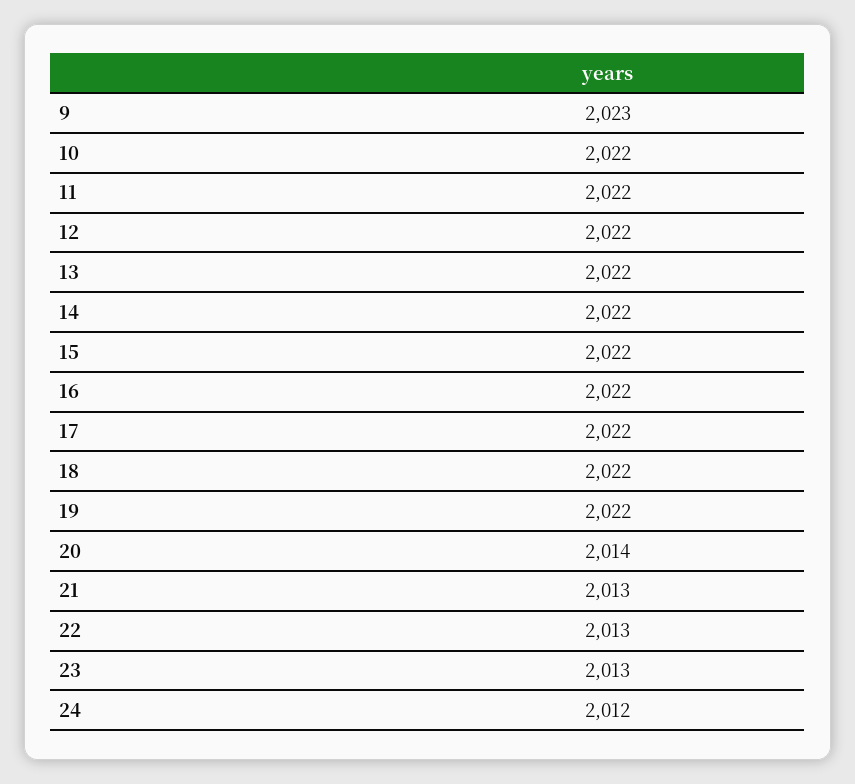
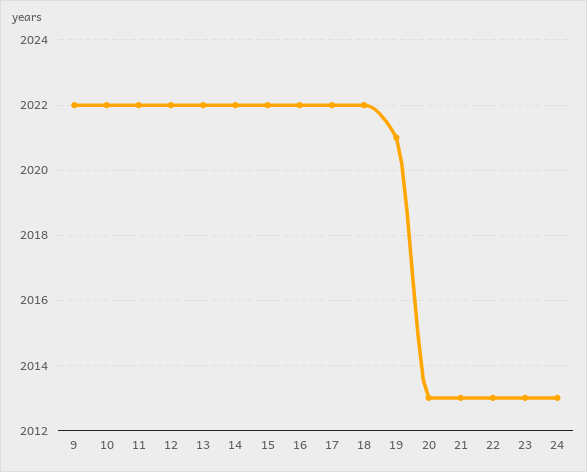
  {
-   "9": 2023,
+   "9": 2022,
    "10": 2022,
    "11": 2022,
    "12": 2022,
    "13": 2022,
    "14": 2022,
    "15": 2022,
    "16": 2022,
    "17": 2022,
    "18": 2022,
-   "19": 2022,
+   "19": 2021,
-   "20": 2014,
+   "20": 2013,
    "21": 2013,
    "22": 2013,
    "23": 2013,
-   "24": 2012
+   "24": 2013
  }

